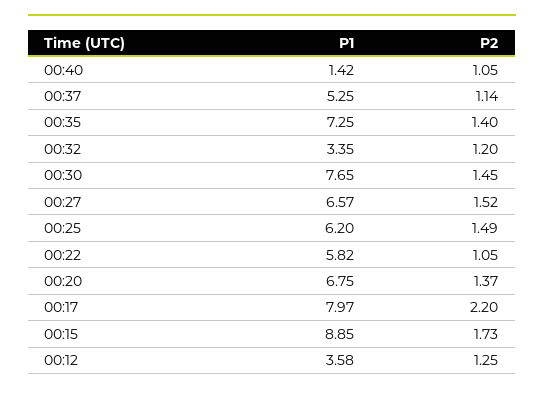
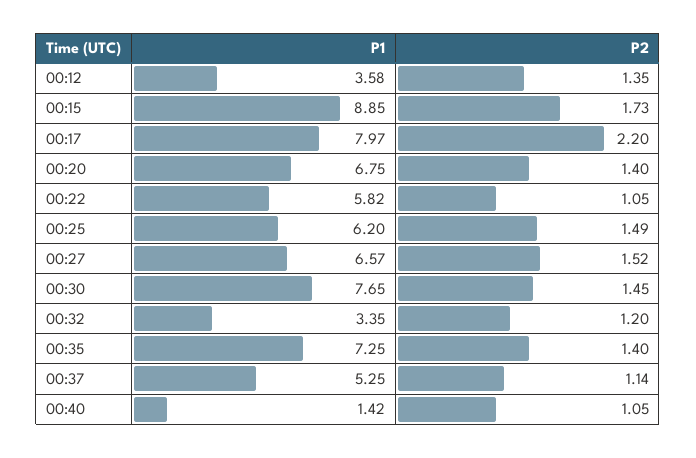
  {
    "P1": {
      "00:40": 1.42,
      "00:37": 5.25,
      "00:35": 7.25,
      "00:32": 3.35,
      "00:30": 7.65,
      "00:27": 6.57,
      "00:25": 6.2,
      "00:22": 5.82,
      "00:20": 6.75,
      "00:17": 7.97,
      "00:15": 8.85,
      "00:12": 3.58
    },
    "P2": {
      "00:40": 1.05,
      "00:37": 1.14,
      "00:35": 1.4,
      "00:32": 1.2,
      "00:30": 1.45,
      "00:27": 1.52,
      "00:25": 1.49,
      "00:22": 1.05,
-     "00:20": 1.37,
+     "00:20": 1.4,
      "00:17": 2.2,
      "00:15": 1.73,
-     "00:12": 1.25
+     "00:12": 1.35
    }
  }

